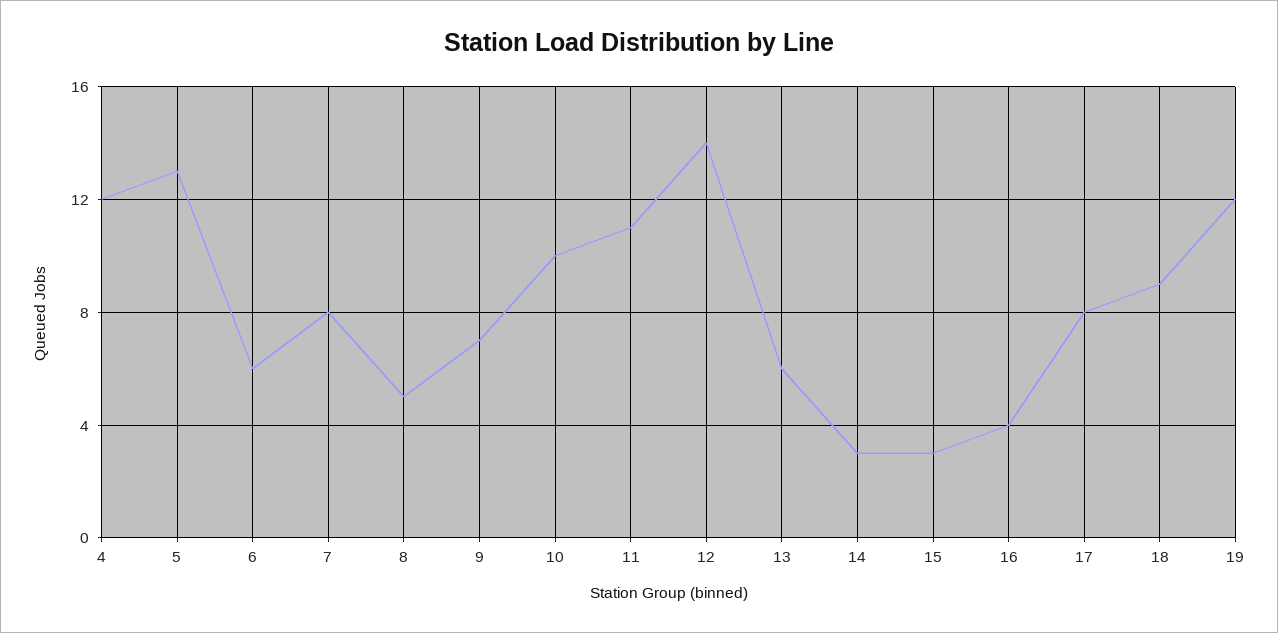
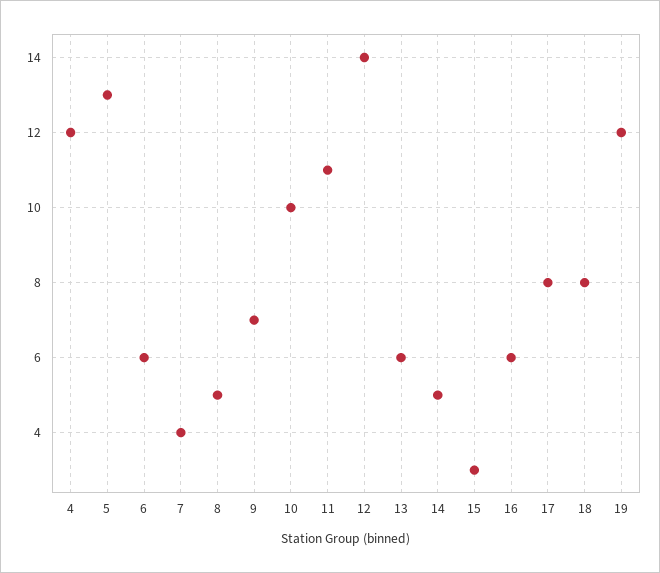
  {
    "4": 12,
    "5": 13,
    "6": 6,
-   "7": 8,
+   "7": 4,
    "8": 5,
    "9": 7,
    "10": 10,
    "11": 11,
    "12": 14,
    "13": 6,
-   "14": 3,
+   "14": 5,
    "15": 3,
-   "16": 4,
+   "16": 6,
    "17": 8,
-   "18": 9,
+   "18": 8,
    "19": 12
  }

